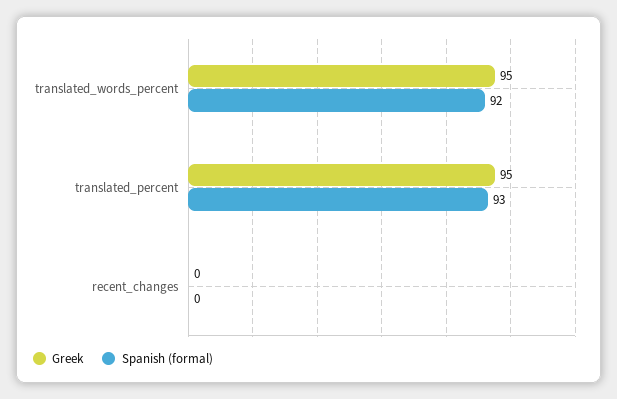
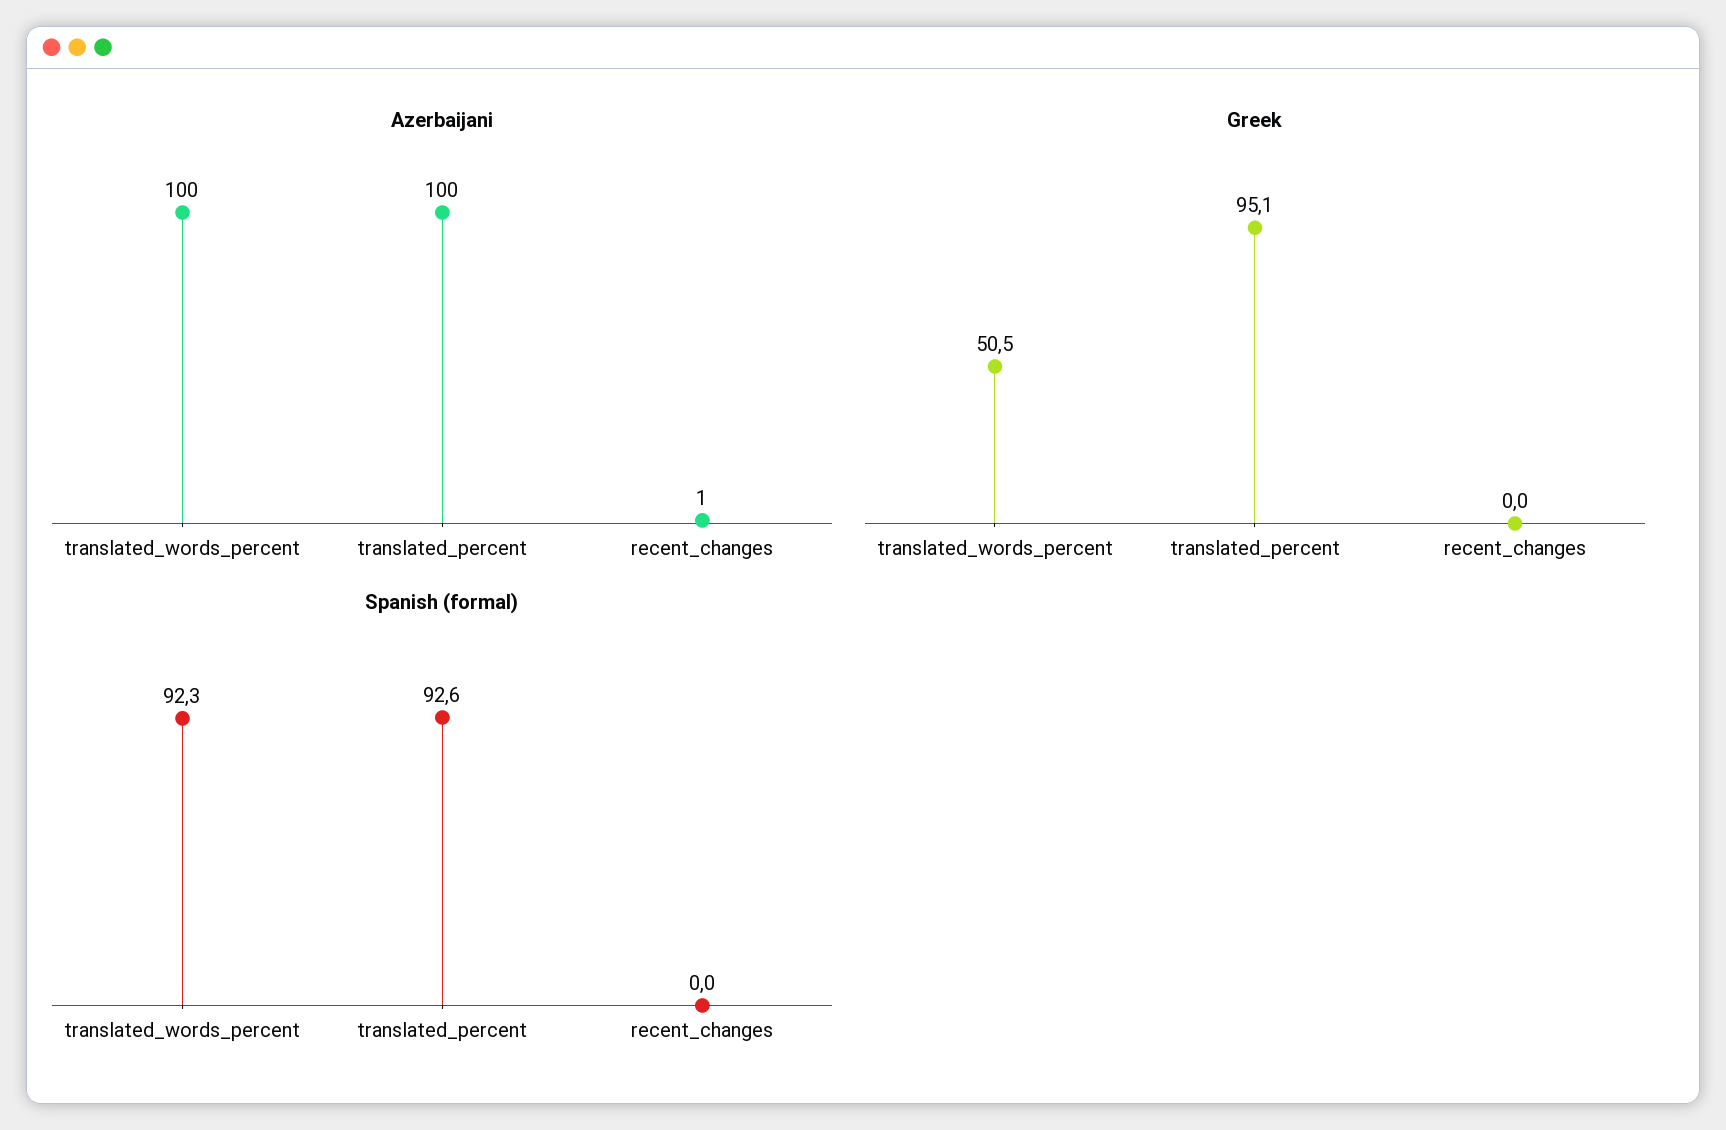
  {
    "Greek": {
-     "translated_words_percent": 95,
+     "translated_words_percent": 50.5,
      "translated_percent": 95.1,
      "recent_changes": 0
    },
    "Spanish (formal)": {
      "translated_words_percent": 92.3,
      "translated_percent": 92.6,
      "recent_changes": 0
-   }
+   },
+   "Azerbaijani": {
+     "translated_words_percent": 100,
+     "translated_percent": 100,
+     "recent_changes": 1
+   }
  }

